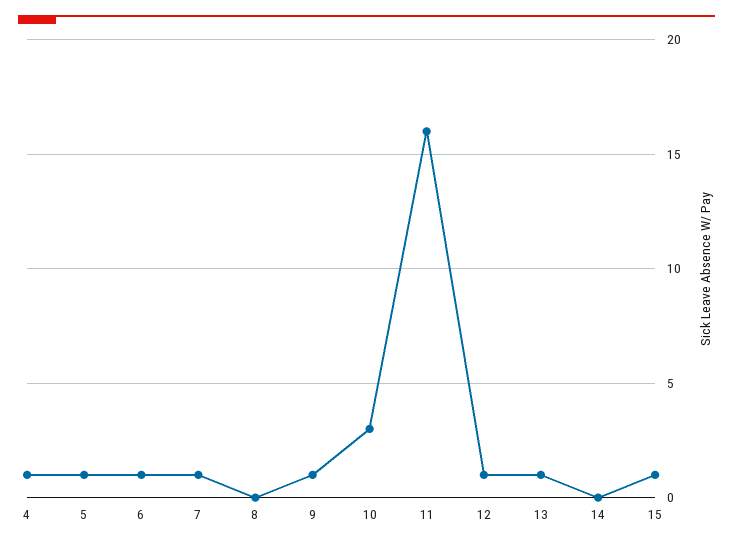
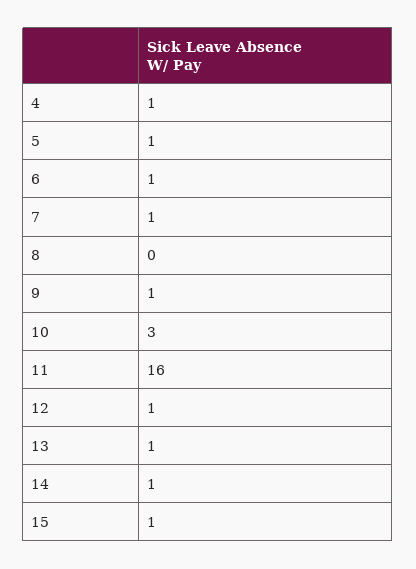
  {
    "4": 1,
    "5": 1,
    "6": 1,
    "7": 1,
    "8": 0,
    "9": 1,
    "10": 3,
    "11": 16,
    "12": 1,
    "13": 1,
-   "14": 0,
+   "14": 1,
    "15": 1
  }

